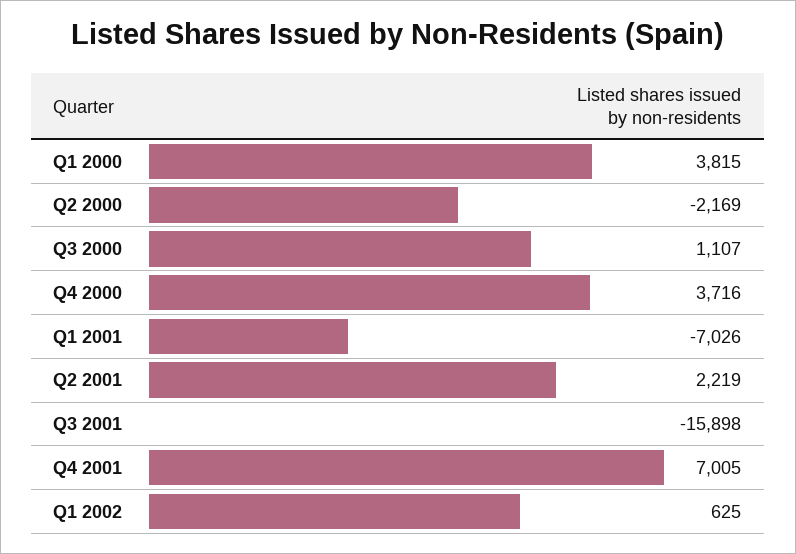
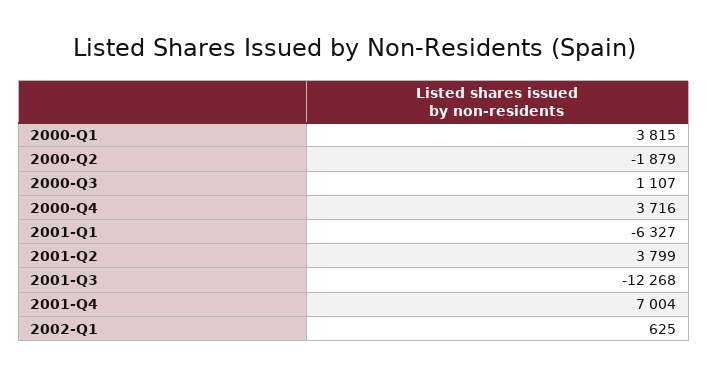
  {
    "Q1 2000": 3815,
-   "Q2 2000": -2169,
+   "Q2 2000": -1879,
    "Q3 2000": 1107,
    "Q4 2000": 3716,
-   "Q1 2001": -7026,
+   "Q1 2001": -6327,
-   "Q2 2001": 2219,
+   "Q2 2001": 3799,
-   "Q3 2001": -15898,
+   "Q3 2001": -12268,
-   "Q4 2001": 7005,
+   "Q4 2001": 7004,
    "Q1 2002": 625
  }

